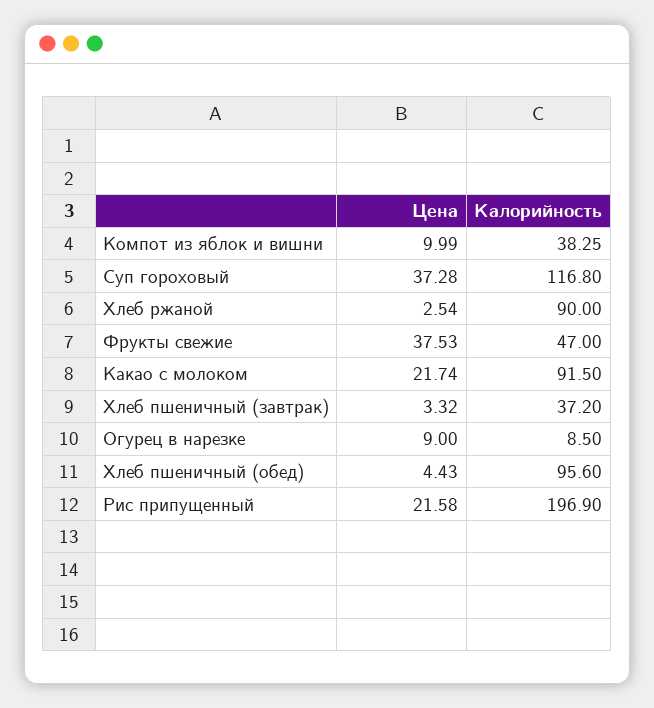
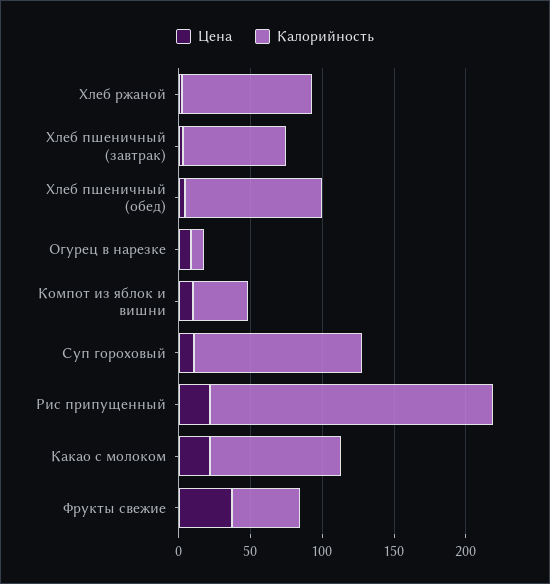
  {
    "Цена": {
      "Компот из яблок и вишни": 9.99,
-     "Суп гороховый": 37.28,
+     "Суп гороховый": 10,
      "Хлеб ржаной": 2.54,
      "Фрукты свежие": 37.53,
      "Какао с молоком": 21.74,
      "Хлеб пшеничный (завтрак)": 3.32,
      "Огурец в нарезке": 9,
      "Хлеб пшеничный (обед)": 4.43,
      "Рис припущенный": 21.58
    },
    "Калорийность": {
      "Компот из яблок и вишни": 38.25,
      "Суп гороховый": 116.8,
      "Хлеб ржаной": 90,
      "Фрукты свежие": 47,
      "Какао с молоком": 91.5,
-     "Хлеб пшеничный (завтрак)": 37.2,
+     "Хлеб пшеничный (завтрак)": 70,
      "Огурец в нарезке": 8.5,
      "Хлеб пшеничный (обед)": 95.6,
      "Рис припущенный": 196.9
    }
  }

